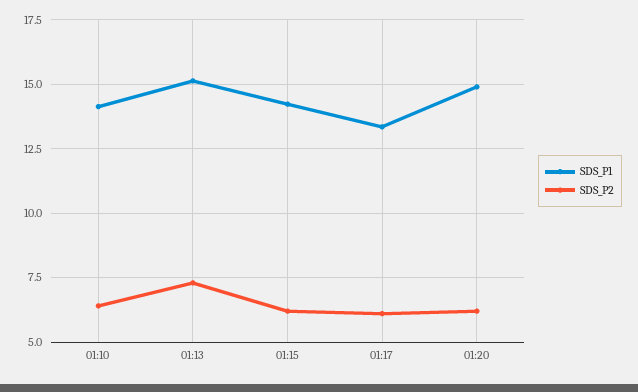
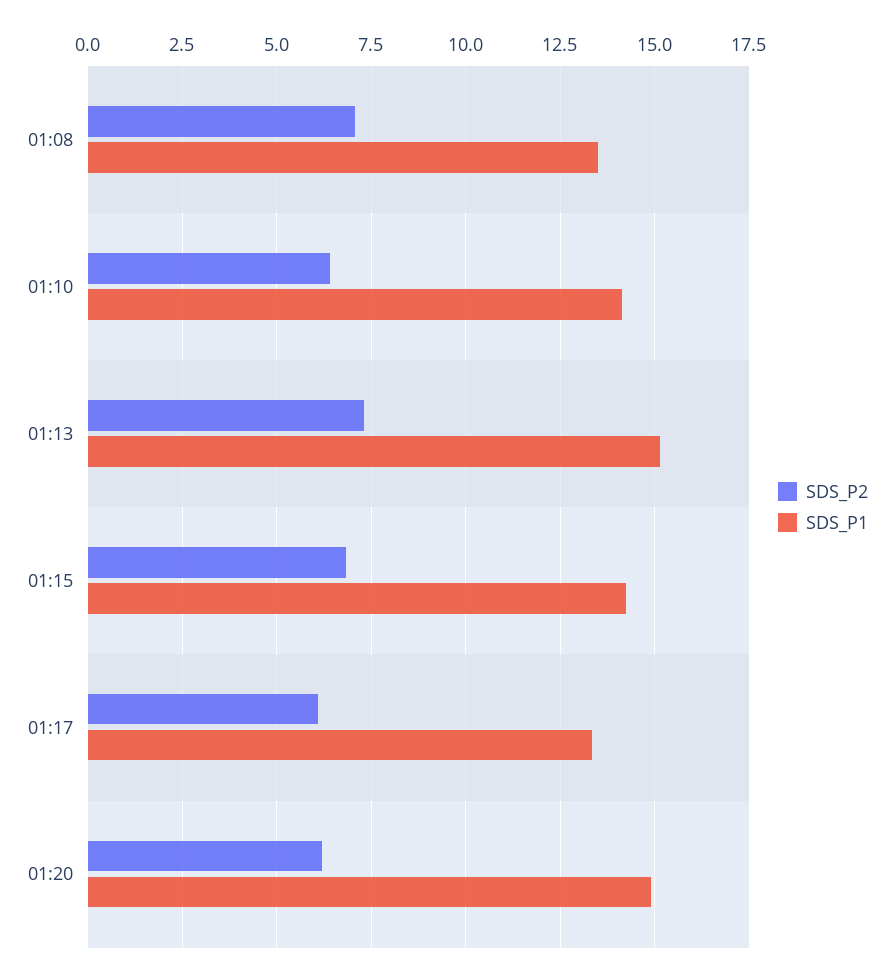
  {
    "SDS_P1": {
      "01:10": 14.25,
      "01:13": 15.25,
      "01:15": 14.25,
      "01:17": 13.25,
-     "01:20": 15
+     "01:20": 15,
+     "01:08": 13.5
    },
    "SDS_P2": {
      "01:10": 6.5,
      "01:13": 7.25,
-     "01:15": 6.25,
+     "01:15": 6.75,
      "01:17": 6,
-     "01:20": 6.25
+     "01:20": 6.25,
+     "01:08": 7
    }
  }

